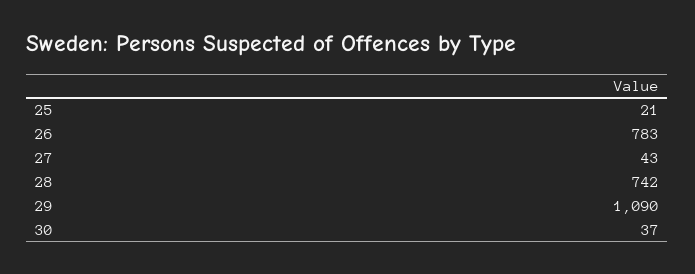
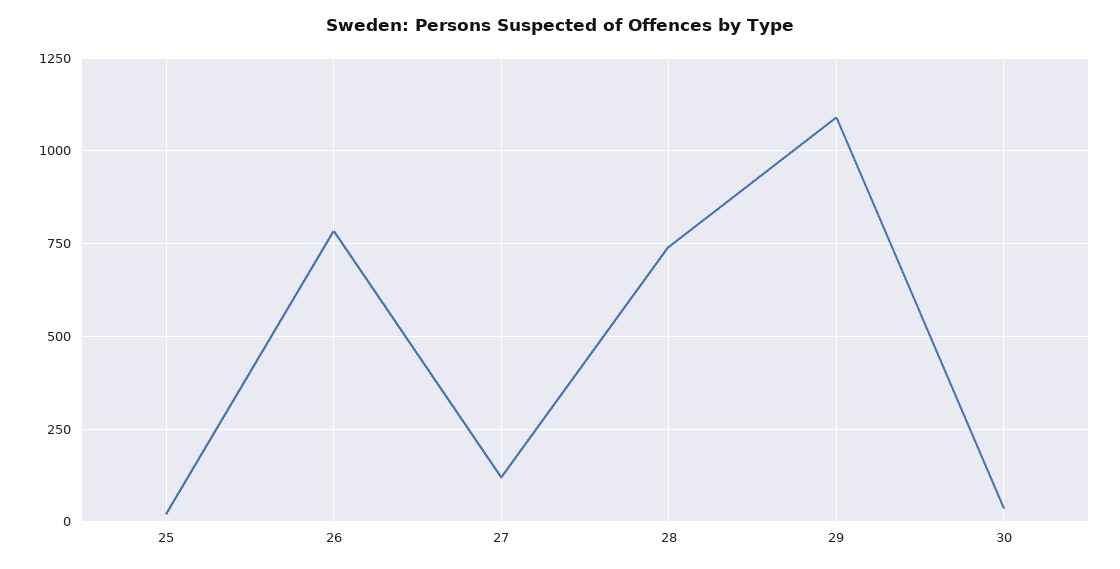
  {
    "25": 21,
    "26": 783,
-   "27": 43,
+   "27": 125,
    "28": 742,
    "29": 1090,
    "30": 37
  }

